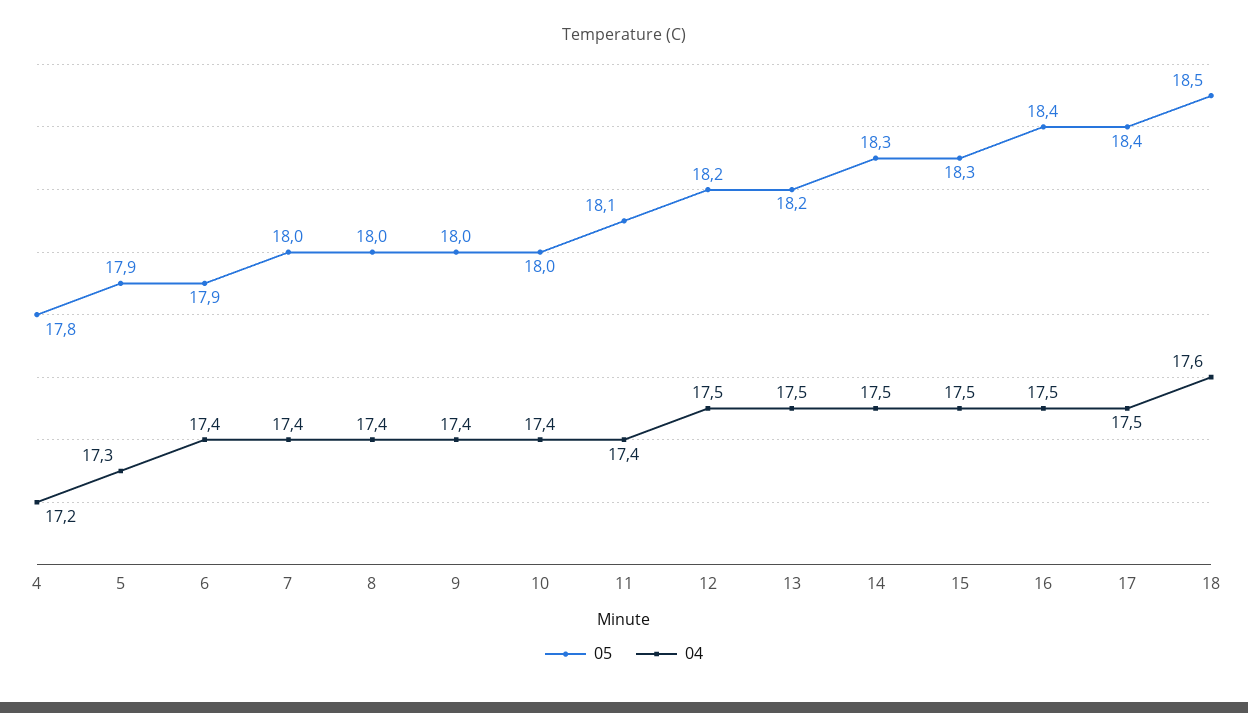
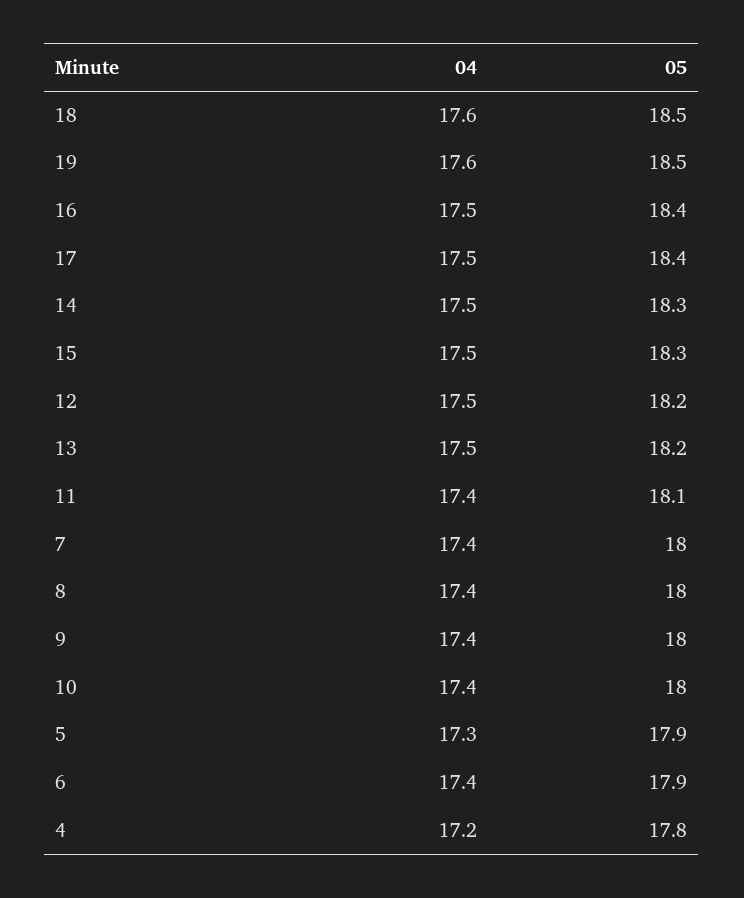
  {
    "05": {
      "4": 17.8,
      "5": 17.9,
      "6": 17.9,
      "7": 18,
      "8": 18,
      "9": 18,
      "10": 18,
      "11": 18.1,
      "12": 18.2,
      "13": 18.2,
      "14": 18.3,
      "15": 18.3,
      "16": 18.4,
      "17": 18.4,
-     "18": 18.5
+     "18": 18.5,
+     "19": 18.5
    },
    "04": {
      "4": 17.2,
      "5": 17.3,
      "6": 17.4,
      "7": 17.4,
      "8": 17.4,
      "9": 17.4,
      "10": 17.4,
      "11": 17.4,
      "12": 17.5,
      "13": 17.5,
      "14": 17.5,
      "15": 17.5,
      "16": 17.5,
      "17": 17.5,
-     "18": 17.6
+     "18": 17.6,
+     "19": 17.6
    }
  }

